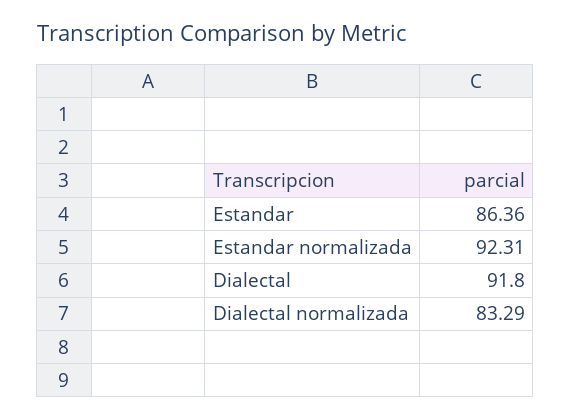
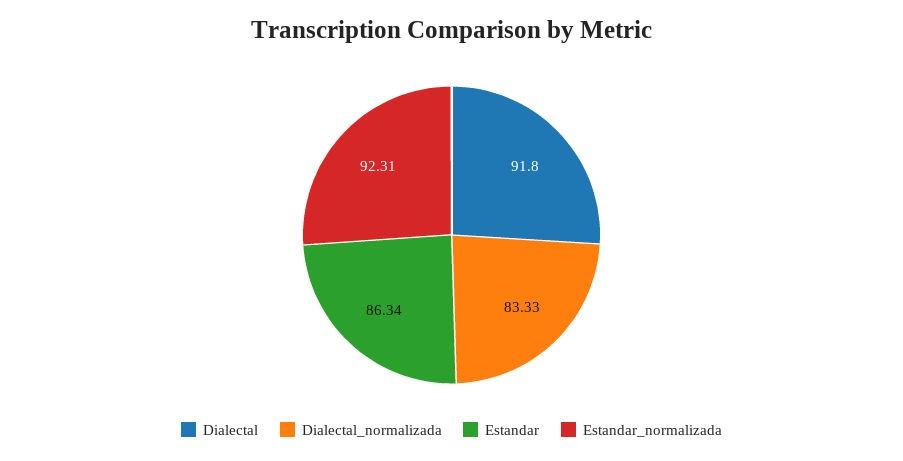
  {
-   "Estandar": 86.36,
+   "Estandar": 86.34,
    "Estandar normalizada": 92.31,
    "Dialectal": 91.8,
-   "Dialectal normalizada": 83.29
+   "Dialectal normalizada": 83.33
  }

